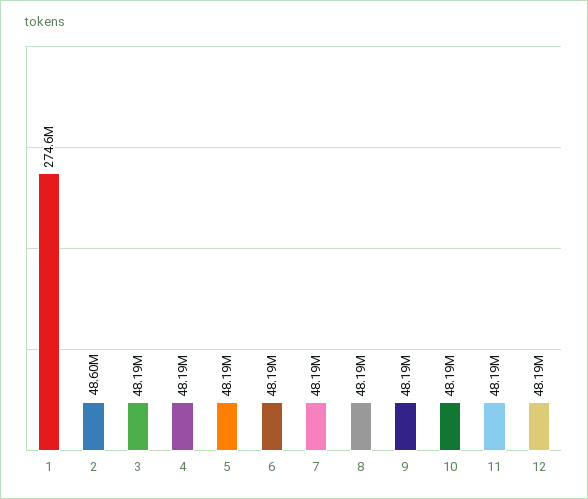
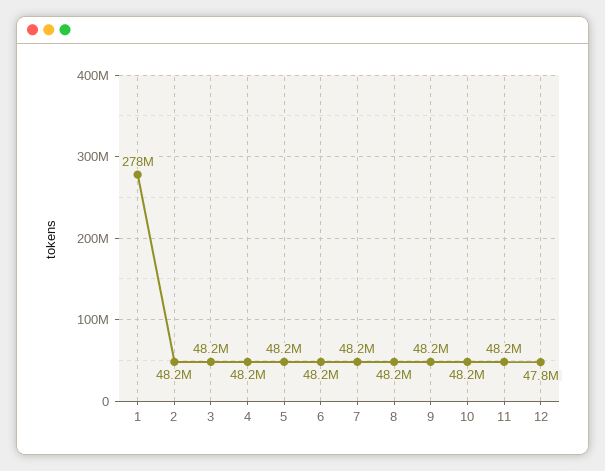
  {
-   "1": 274600000,
+   "1": 278000000,
-   "2": 48600000,
+   "2": 48200000,
    "3": 48190000,
    "4": 48190000,
    "5": 48190000,
    "6": 48190000,
    "7": 48190000,
    "8": 48190000,
    "9": 48190000,
    "10": 48190000,
    "11": 48190000,
-   "12": 48190000
+   "12": 47800000
  }

